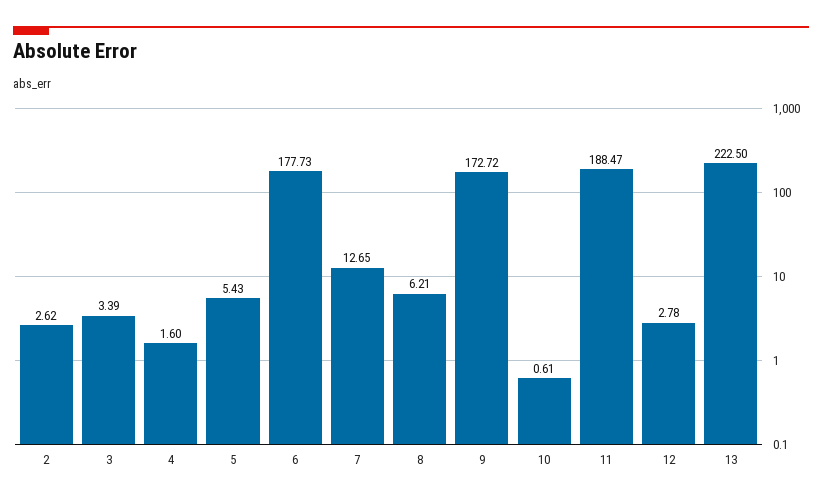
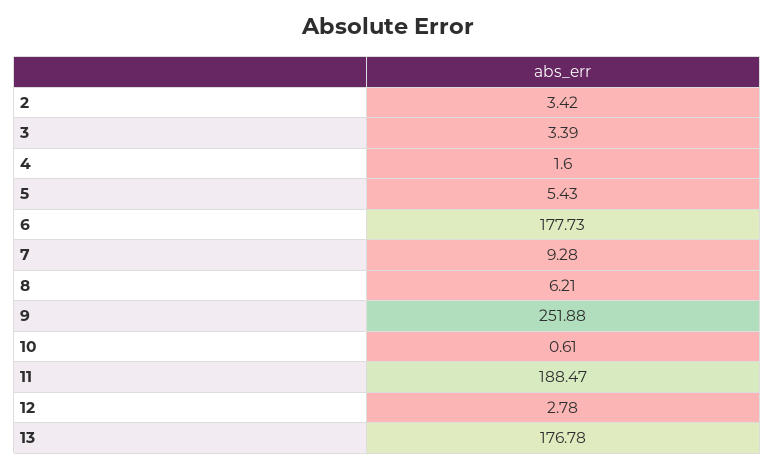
  {
-   "2": 2.62,
+   "2": 3.42,
    "3": 3.39,
    "4": 1.6,
    "5": 5.43,
    "6": 177.73,
-   "7": 12.65,
+   "7": 9.28,
    "8": 6.21,
-   "9": 172.72,
+   "9": 251.88,
    "10": 0.61,
    "11": 188.47,
    "12": 2.78,
-   "13": 222.5
+   "13": 176.78
  }

